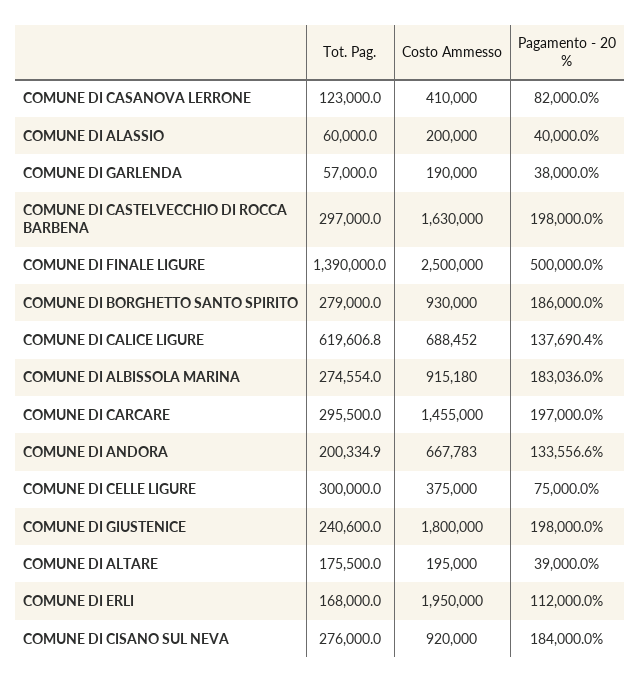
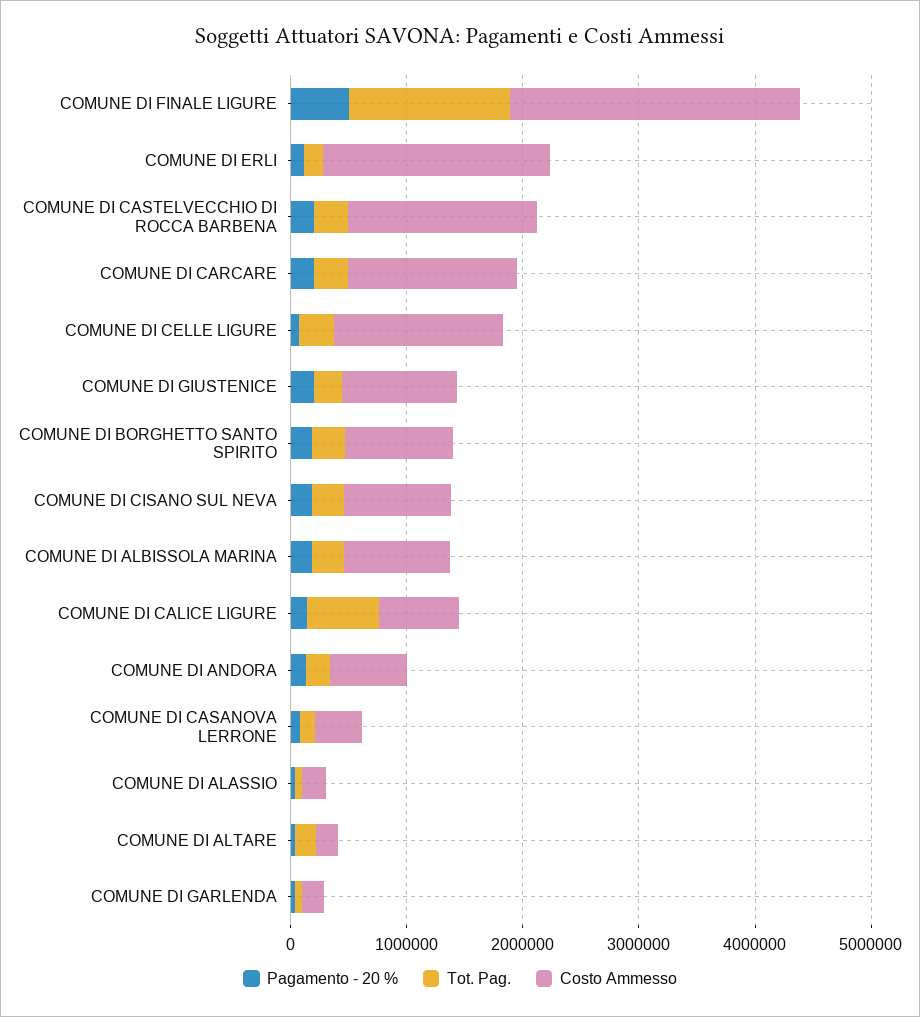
  {
    "Tot. Pag.": {
      "COMUNE DI CASANOVA LERRONE": 123000,
      "COMUNE DI ALASSIO": 60000,
      "COMUNE DI GARLENDA": 57000,
      "COMUNE DI CASTELVECCHIO DI ROCCA BARBENA": 297000,
      "COMUNE DI FINALE LIGURE": 1390000,
      "COMUNE DI BORGHETTO SANTO SPIRITO": 279000,
      "COMUNE DI CALICE LIGURE": 619606.8,
      "COMUNE DI ALBISSOLA MARINA": 274554,
      "COMUNE DI CARCARE": 295500,
      "COMUNE DI ANDORA": 200334.9,
      "COMUNE DI CELLE LIGURE": 300000,
      "COMUNE DI GIUSTENICE": 240600,
      "COMUNE DI ALTARE": 175500,
      "COMUNE DI ERLI": 168000,
      "COMUNE DI CISANO SUL NEVA": 276000
    },
    "Costo Ammesso": {
      "COMUNE DI CASANOVA LERRONE": 410000,
      "COMUNE DI ALASSIO": 200000,
      "COMUNE DI GARLENDA": 190000,
      "COMUNE DI CASTELVECCHIO DI ROCCA BARBENA": 1630000,
      "COMUNE DI FINALE LIGURE": 2500000,
      "COMUNE DI BORGHETTO SANTO SPIRITO": 930000,
      "COMUNE DI CALICE LIGURE": 688452,
      "COMUNE DI ALBISSOLA MARINA": 915180,
      "COMUNE DI CARCARE": 1455000,
      "COMUNE DI ANDORA": 667783,
-     "COMUNE DI CELLE LIGURE": 375000,
+     "COMUNE DI CELLE LIGURE": 1400000,
-     "COMUNE DI GIUSTENICE": 1800000,
+     "COMUNE DI GIUSTENICE": 1000000,
      "COMUNE DI ALTARE": 195000,
      "COMUNE DI ERLI": 1950000,
      "COMUNE DI CISANO SUL NEVA": 920000
    },
    "Pagamento - 20 %": {
      "COMUNE DI CASANOVA LERRONE": 82000,
      "COMUNE DI ALASSIO": 40000,
      "COMUNE DI GARLENDA": 38000,
      "COMUNE DI CASTELVECCHIO DI ROCCA BARBENA": 198000,
      "COMUNE DI FINALE LIGURE": 500000,
      "COMUNE DI BORGHETTO SANTO SPIRITO": 186000,
      "COMUNE DI CALICE LIGURE": 137690.4,
      "COMUNE DI ALBISSOLA MARINA": 183036,
      "COMUNE DI CARCARE": 197000,
      "COMUNE DI ANDORA": 133556.6,
      "COMUNE DI CELLE LIGURE": 75000,
      "COMUNE DI GIUSTENICE": 198000,
      "COMUNE DI ALTARE": 39000,
      "COMUNE DI ERLI": 112000,
      "COMUNE DI CISANO SUL NEVA": 184000
    }
  }

